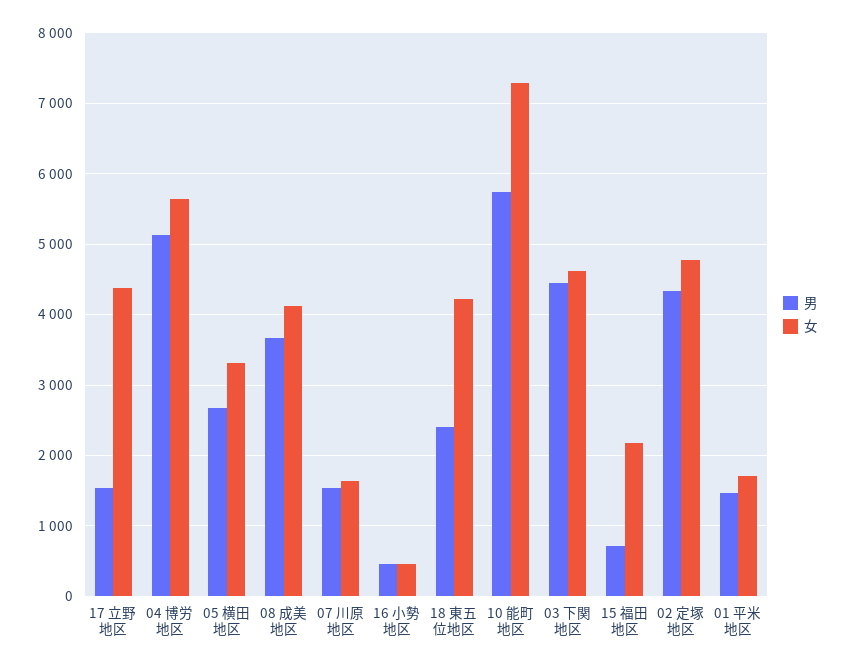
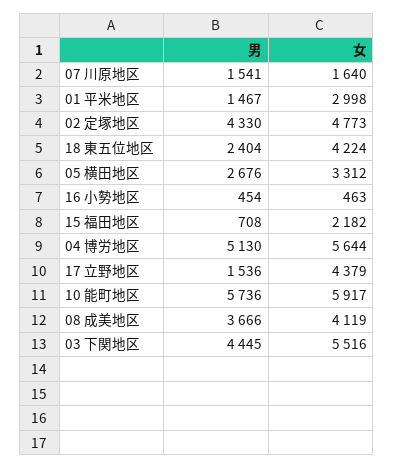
  {
    "男": {
      "17 立野地区": 1536,
      "04 博労地区": 5130,
      "05 横田地区": 2676,
      "08 成美地区": 3666,
      "07 川原地区": 1541,
      "16 小勢地区": 454,
      "18 東五位地区": 2404,
      "10 能町地区": 5736,
      "03 下関地区": 4445,
      "15 福田地区": 708,
      "02 定塚地区": 4330,
      "01 平米地区": 1467
    },
    "女": {
      "17 立野地区": 4379,
      "04 博労地区": 5644,
      "05 横田地区": 3312,
      "08 成美地区": 4119,
      "07 川原地区": 1640,
      "16 小勢地区": 463,
      "18 東五位地区": 4224,
-     "10 能町地区": 7300,
+     "10 能町地区": 5917,
-     "03 下関地区": 4600,
+     "03 下関地区": 5516,
      "15 福田地区": 2182,
      "02 定塚地区": 4773,
-     "01 平米地区": 1700
+     "01 平米地区": 2998
    }
  }

